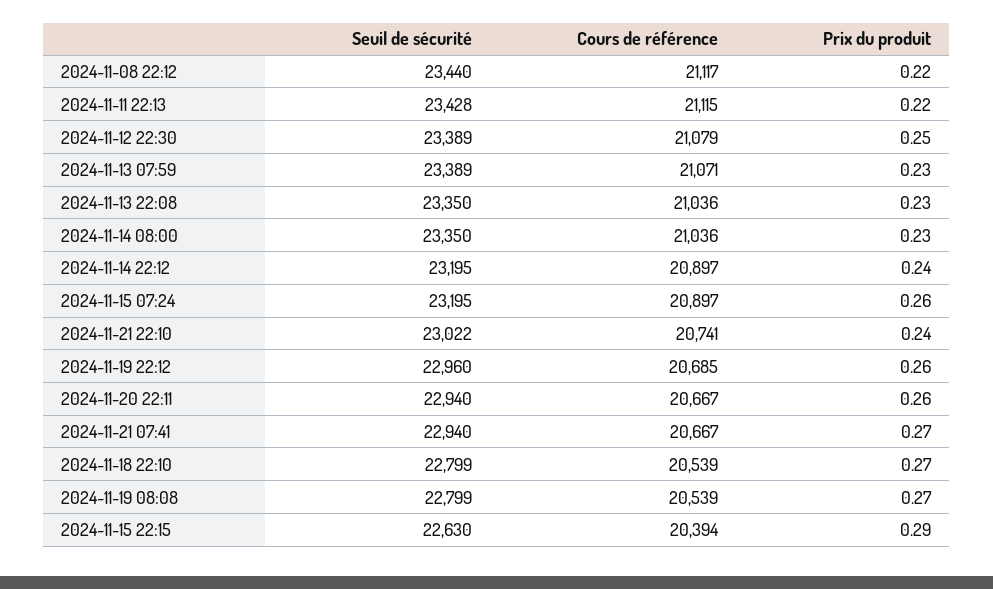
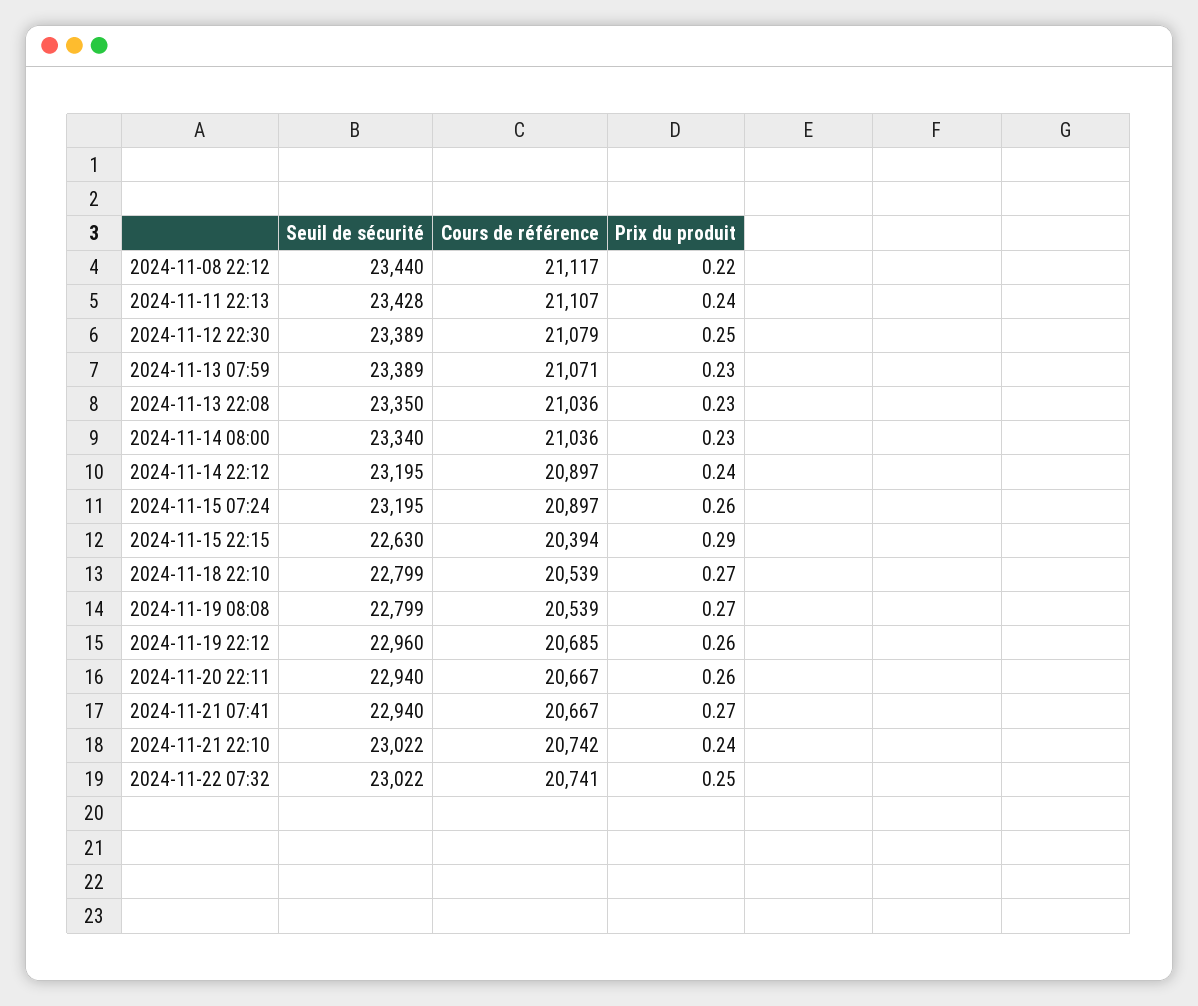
  {
    "Seuil de sécurité": {
      "2024-11-08 22:12": 23440,
      "2024-11-11 22:13": 23428,
      "2024-11-12 22:30": 23389,
      "2024-11-13 07:59": 23389,
      "2024-11-13 22:08": 23350,
-     "2024-11-14 08:00": 23350,
+     "2024-11-14 08:00": 23340,
      "2024-11-14 22:12": 23195,
      "2024-11-15 07:24": 23195,
      "2024-11-21 22:10": 23022,
      "2024-11-19 22:12": 22960,
      "2024-11-20 22:11": 22940,
      "2024-11-21 07:41": 22940,
      "2024-11-18 22:10": 22799,
      "2024-11-19 08:08": 22799,
-     "2024-11-15 22:15": 22630
+     "2024-11-15 22:15": 22630,
+     "2024-11-22 07:32": 23022
    },
    "Cours de référence": {
      "2024-11-08 22:12": 21117,
-     "2024-11-11 22:13": 21115,
+     "2024-11-11 22:13": 21107,
      "2024-11-12 22:30": 21079,
      "2024-11-13 07:59": 21071,
      "2024-11-13 22:08": 21036,
      "2024-11-14 08:00": 21036,
      "2024-11-14 22:12": 20897,
      "2024-11-15 07:24": 20897,
-     "2024-11-21 22:10": 20741,
+     "2024-11-21 22:10": 20742,
      "2024-11-19 22:12": 20685,
      "2024-11-20 22:11": 20667,
      "2024-11-21 07:41": 20667,
      "2024-11-18 22:10": 20539,
      "2024-11-19 08:08": 20539,
-     "2024-11-15 22:15": 20394
+     "2024-11-15 22:15": 20394,
+     "2024-11-22 07:32": 20741
    },
    "Prix du produit": {
      "2024-11-08 22:12": 0.22,
-     "2024-11-11 22:13": 0.22,
+     "2024-11-11 22:13": 0.24,
      "2024-11-12 22:30": 0.25,
      "2024-11-13 07:59": 0.23,
      "2024-11-13 22:08": 0.23,
      "2024-11-14 08:00": 0.23,
      "2024-11-14 22:12": 0.24,
      "2024-11-15 07:24": 0.26,
      "2024-11-21 22:10": 0.24,
      "2024-11-19 22:12": 0.26,
      "2024-11-20 22:11": 0.26,
      "2024-11-21 07:41": 0.27,
      "2024-11-18 22:10": 0.27,
      "2024-11-19 08:08": 0.27,
-     "2024-11-15 22:15": 0.29
+     "2024-11-15 22:15": 0.29,
+     "2024-11-22 07:32": 0.25
    }
  }

